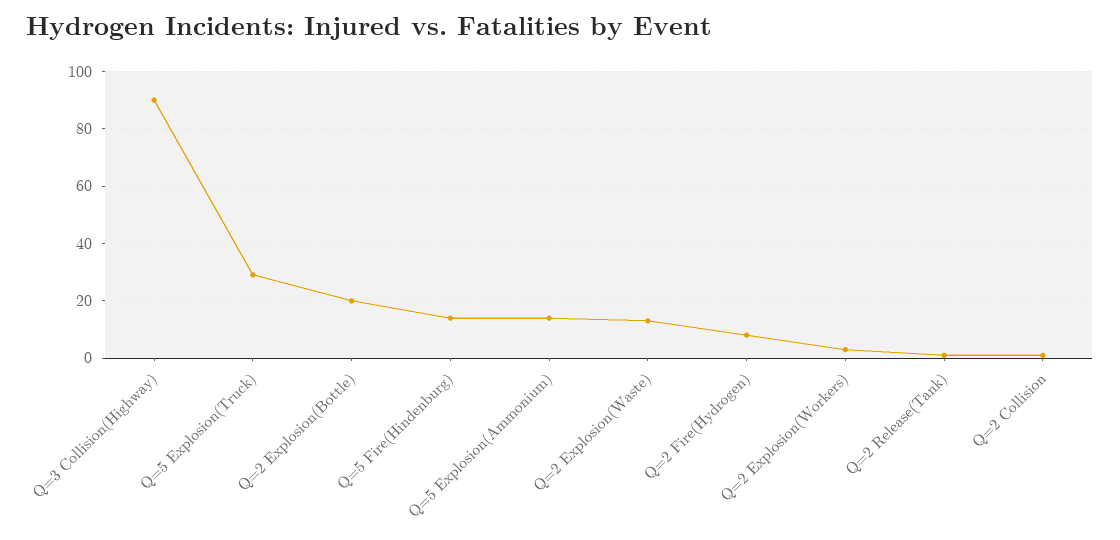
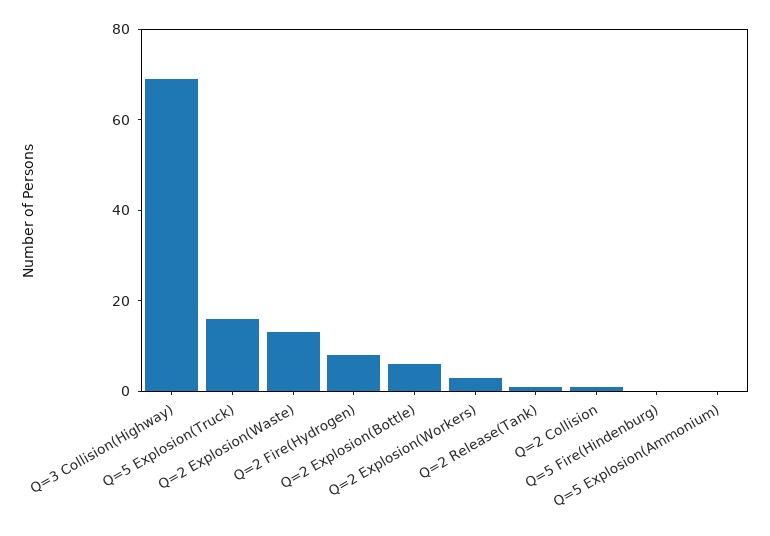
  {
-   "Q=3 Collision(Highway)": 90,
+   "Q=3 Collision(Highway)": 70,
-   "Q=5 Explosion(Truck)": 30,
+   "Q=5 Explosion(Truck)": 15,
-   "Q=2 Explosion(Bottle)": 20,
+   "Q=2 Explosion(Bottle)": 5,
-   "Q=5 Fire(Hindenburg)": 15,
+   "Q=5 Fire(Hindenburg)": 0,
-   "Q=5 Explosion(Ammonium)": 15,
+   "Q=5 Explosion(Ammonium)": 0,
    "Q=2 Explosion(Waste)": 15,
    "Q=2 Fire(Hydrogen)": 10,
    "Q=2 Explosion(Workers)": 5,
    "Q=2 Release(Tank)": 0,
    "Q=2 Collision": 0
  }

